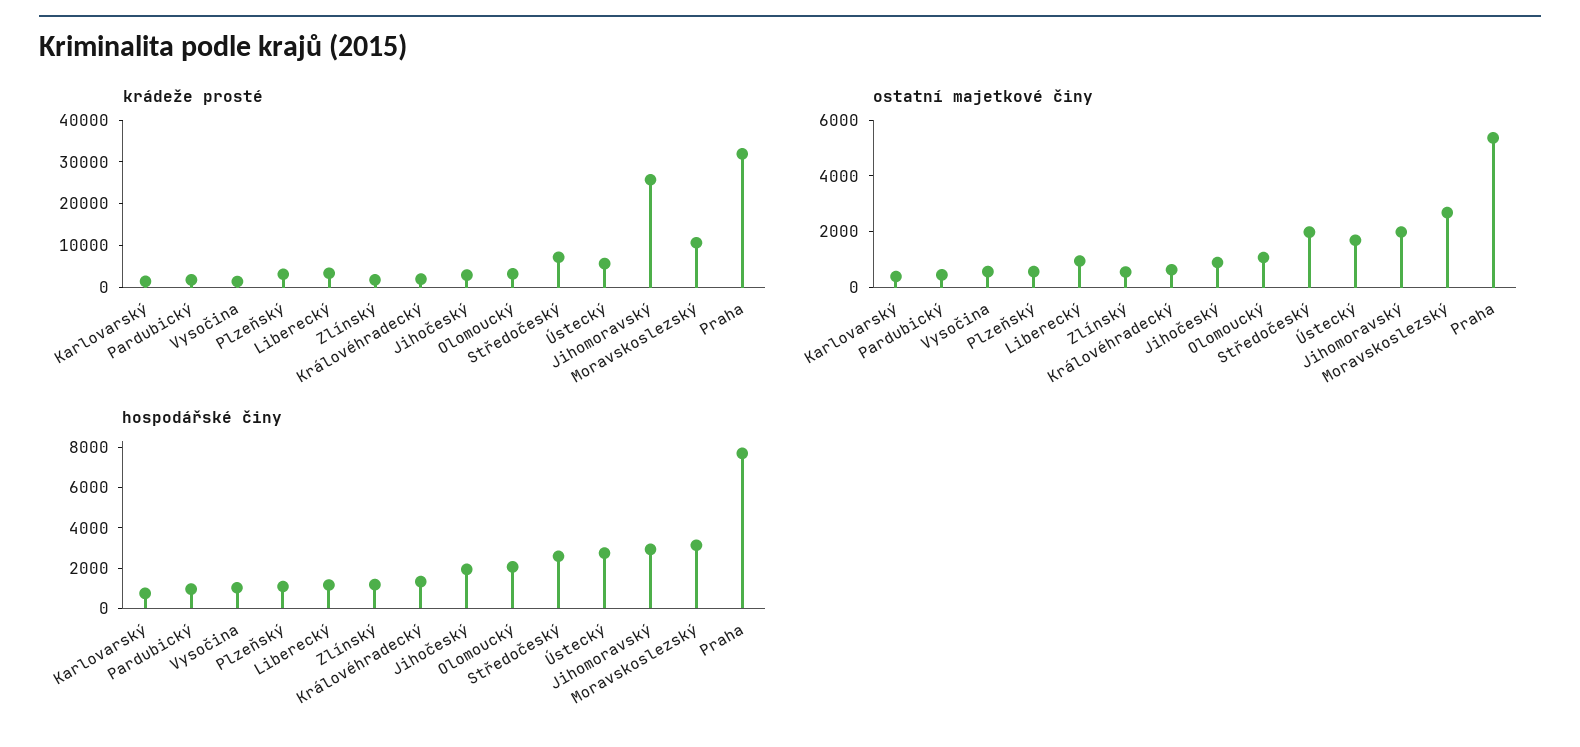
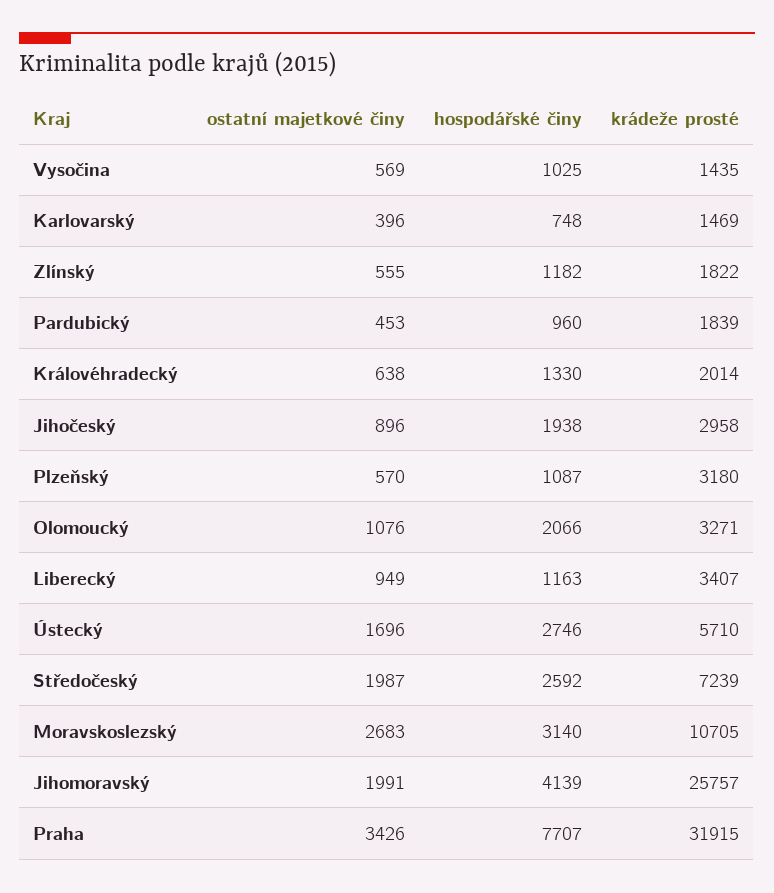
  {
    "krádeže prosté": {
      "Karlovarský": 1469,
      "Pardubický": 1839,
      "Vysočina": 1435,
      "Plzeňský": 3180,
      "Liberecký": 3407,
      "Zlínský": 1822,
      "Královéhradecký": 2014,
      "Jihočeský": 2958,
      "Olomoucký": 3271,
      "Středočeský": 7239,
      "Ústecký": 5710,
      "Jihomoravský": 25757,
      "Moravskoslezský": 10705,
      "Praha": 31915
    },
    "ostatní majetkové činy": {
      "Karlovarský": 396,
      "Pardubický": 453,
      "Vysočina": 569,
      "Plzeňský": 570,
      "Liberecký": 949,
      "Zlínský": 555,
      "Královéhradecký": 638,
      "Jihočeský": 896,
      "Olomoucký": 1076,
      "Středočeský": 1987,
      "Ústecký": 1696,
      "Jihomoravský": 1991,
      "Moravskoslezský": 2683,
-     "Praha": 5500
+     "Praha": 3426
    },
    "hospodářské činy": {
      "Karlovarský": 748,
      "Pardubický": 960,
      "Vysočina": 1025,
      "Plzeňský": 1087,
      "Liberecký": 1163,
      "Zlínský": 1182,
      "Královéhradecký": 1330,
      "Jihočeský": 1938,
      "Olomoucký": 2066,
      "Středočeský": 2592,
      "Ústecký": 2746,
-     "Jihomoravský": 3000,
+     "Jihomoravský": 4139,
      "Moravskoslezský": 3140,
      "Praha": 7707
    }
  }

